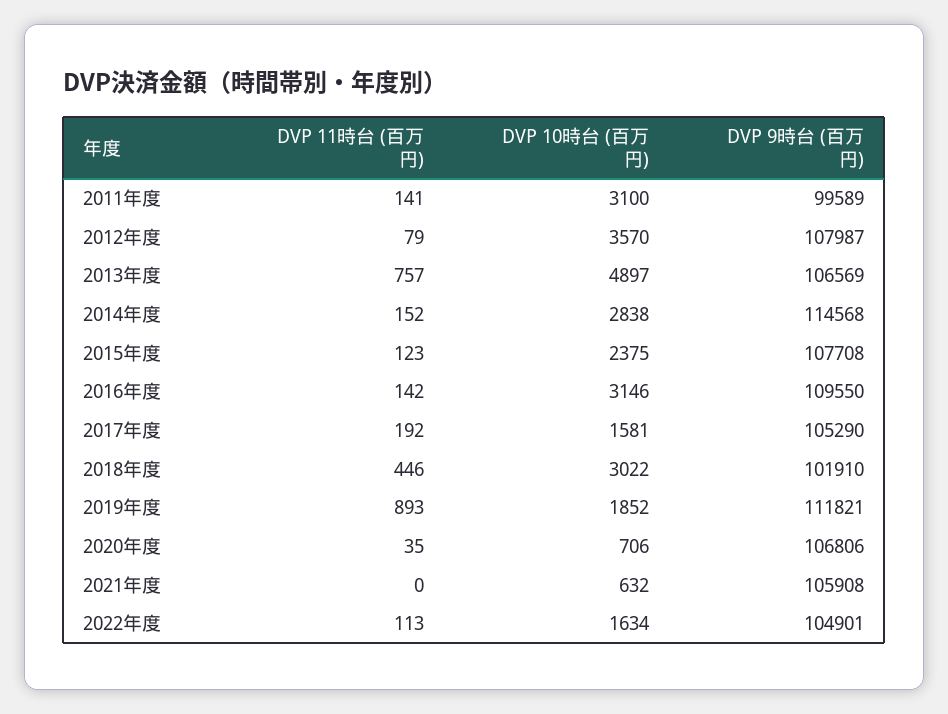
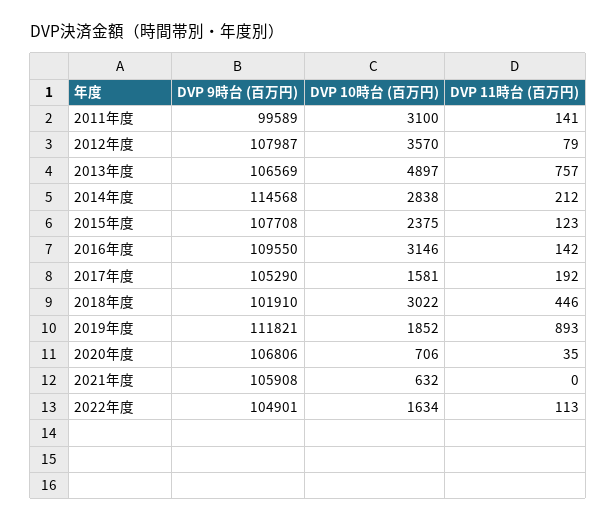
  {
    "DVP 11時台 (百万円)": {
      "2011年度": 141,
      "2012年度": 79,
      "2013年度": 757,
-     "2014年度": 152,
+     "2014年度": 212,
      "2015年度": 123,
      "2016年度": 142,
      "2017年度": 192,
      "2018年度": 446,
      "2019年度": 893,
      "2020年度": 35,
      "2021年度": 0,
      "2022年度": 113
    },
    "DVP 10時台 (百万円)": {
      "2011年度": 3100,
      "2012年度": 3570,
      "2013年度": 4897,
      "2014年度": 2838,
      "2015年度": 2375,
      "2016年度": 3146,
      "2017年度": 1581,
      "2018年度": 3022,
      "2019年度": 1852,
      "2020年度": 706,
      "2021年度": 632,
      "2022年度": 1634
    },
    "DVP 9時台 (百万円)": {
      "2011年度": 99589,
      "2012年度": 107987,
      "2013年度": 106569,
      "2014年度": 114568,
      "2015年度": 107708,
      "2016年度": 109550,
      "2017年度": 105290,
      "2018年度": 101910,
      "2019年度": 111821,
      "2020年度": 106806,
      "2021年度": 105908,
      "2022年度": 104901
    }
  }

